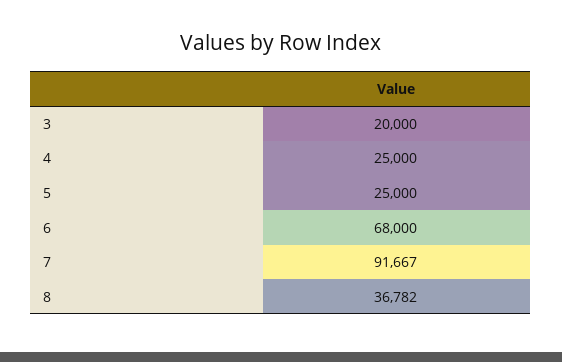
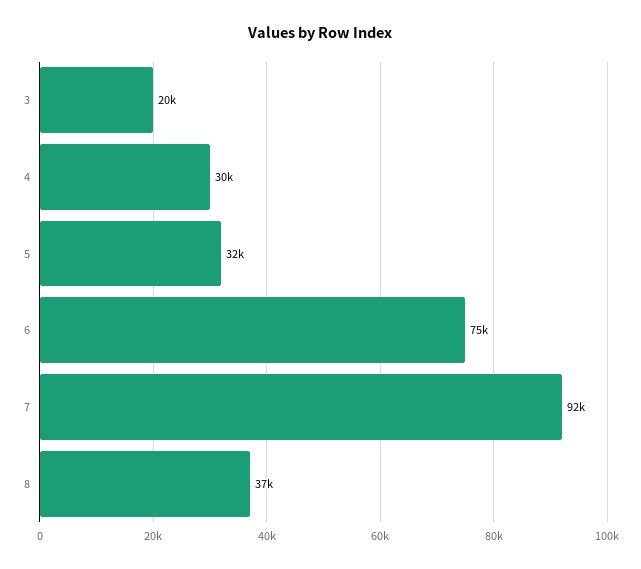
  {
    "3": 20000,
-   "4": 25000,
+   "4": 30000,
-   "5": 25000,
+   "5": 32000,
-   "6": 68000,
+   "6": 75000,
    "7": 91667,
    "8": 36782
  }

